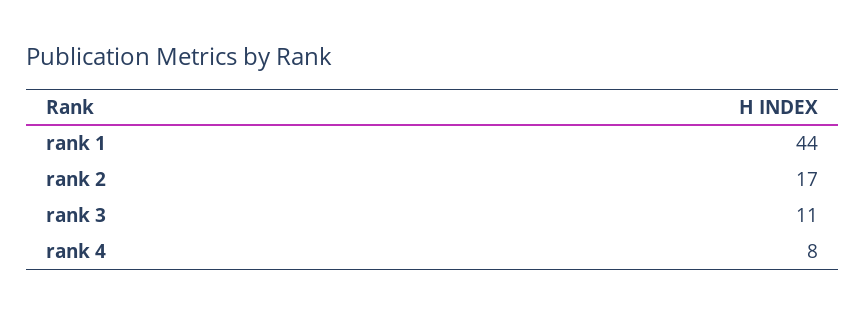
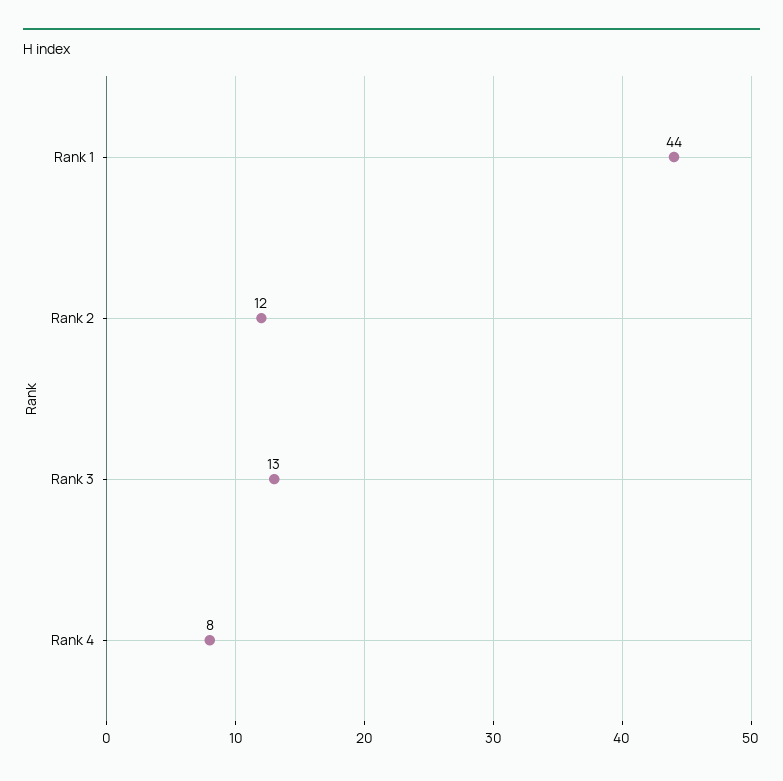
  {
    "rank 1": 44,
-   "rank 2": 17,
+   "rank 2": 12,
-   "rank 3": 11,
+   "rank 3": 13,
    "rank 4": 8
  }

